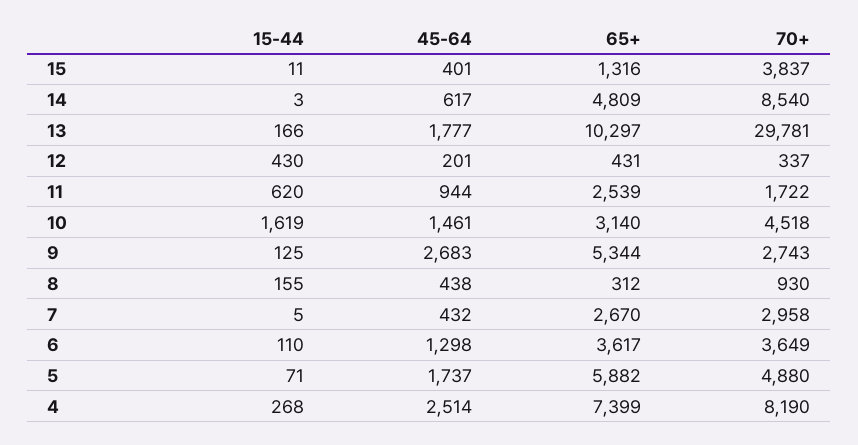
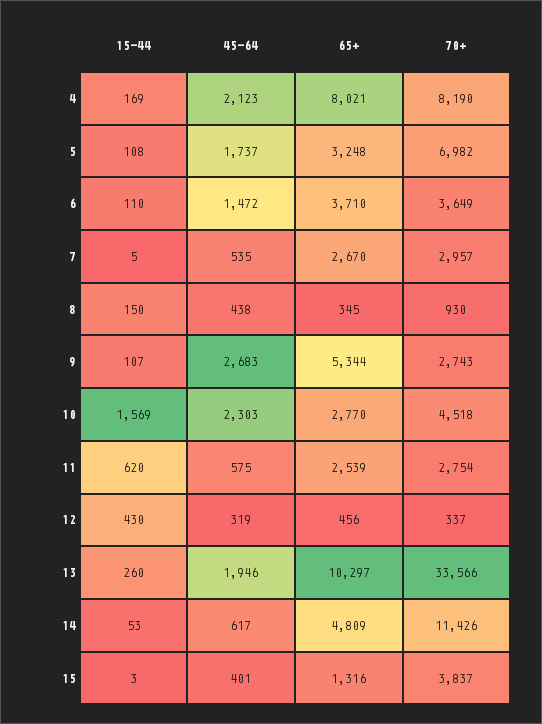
  {
    "15-44": {
-     "15": 11,
+     "15": 3,
-     "14": 3,
+     "14": 53,
-     "13": 166,
+     "13": 260,
      "12": 430,
      "11": 620,
-     "10": 1619,
+     "10": 1569,
-     "9": 125,
+     "9": 107,
-     "8": 155,
+     "8": 150,
      "7": 5,
      "6": 110,
-     "5": 71,
+     "5": 108,
-     "4": 268
+     "4": 169
    },
    "45-64": {
      "15": 401,
      "14": 617,
-     "13": 1777,
+     "13": 1946,
-     "12": 201,
+     "12": 319,
-     "11": 944,
+     "11": 575,
-     "10": 1461,
+     "10": 2303,
      "9": 2683,
      "8": 438,
-     "7": 432,
+     "7": 535,
-     "6": 1298,
+     "6": 1472,
      "5": 1737,
-     "4": 2514
+     "4": 2123
    },
    "65+": {
      "15": 1316,
      "14": 4809,
      "13": 10297,
-     "12": 431,
+     "12": 456,
      "11": 2539,
-     "10": 3140,
+     "10": 2770,
      "9": 5344,
-     "8": 312,
+     "8": 345,
      "7": 2670,
-     "6": 3617,
+     "6": 3710,
-     "5": 5882,
+     "5": 3248,
-     "4": 7399
+     "4": 8021
    },
    "70+": {
      "15": 3837,
-     "14": 8540,
+     "14": 11426,
-     "13": 29781,
+     "13": 33566,
      "12": 337,
-     "11": 1722,
+     "11": 2754,
      "10": 4518,
      "9": 2743,
      "8": 930,
-     "7": 2958,
+     "7": 2957,
      "6": 3649,
-     "5": 4880,
+     "5": 6982,
      "4": 8190
    }
  }

